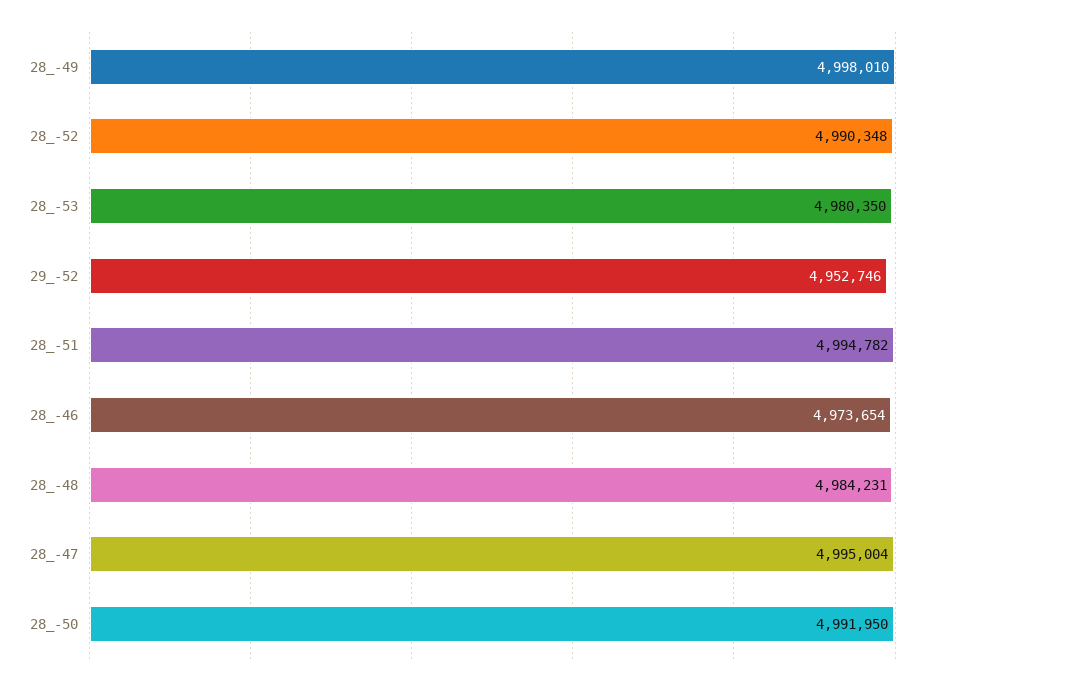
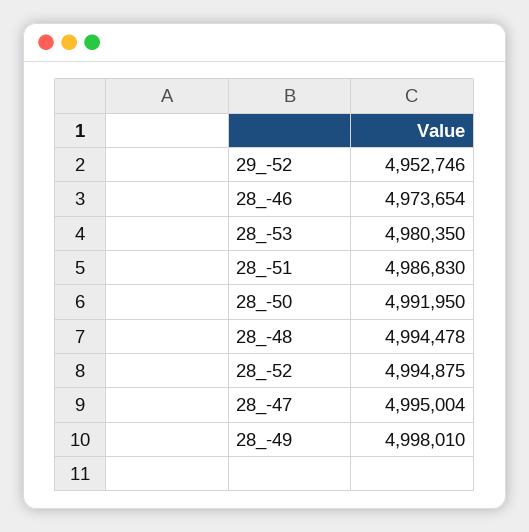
  {
    "28_-49": 4998010,
-   "28_-52": 4990348,
+   "28_-52": 4994875,
    "28_-53": 4980350,
    "29_-52": 4952746,
-   "28_-51": 4994782,
+   "28_-51": 4986830,
    "28_-46": 4973654,
-   "28_-48": 4984231,
+   "28_-48": 4994478,
    "28_-47": 4995004,
    "28_-50": 4991950
  }

